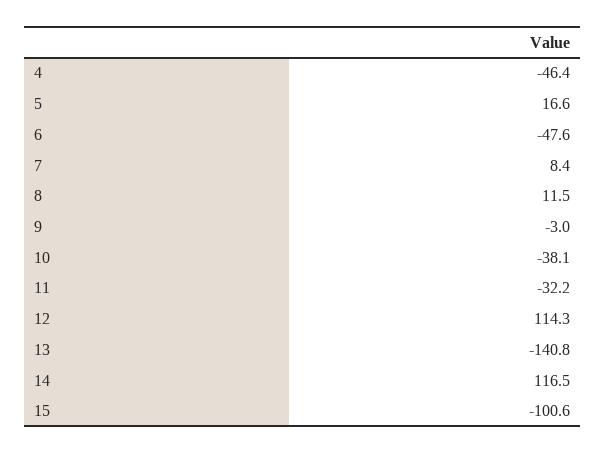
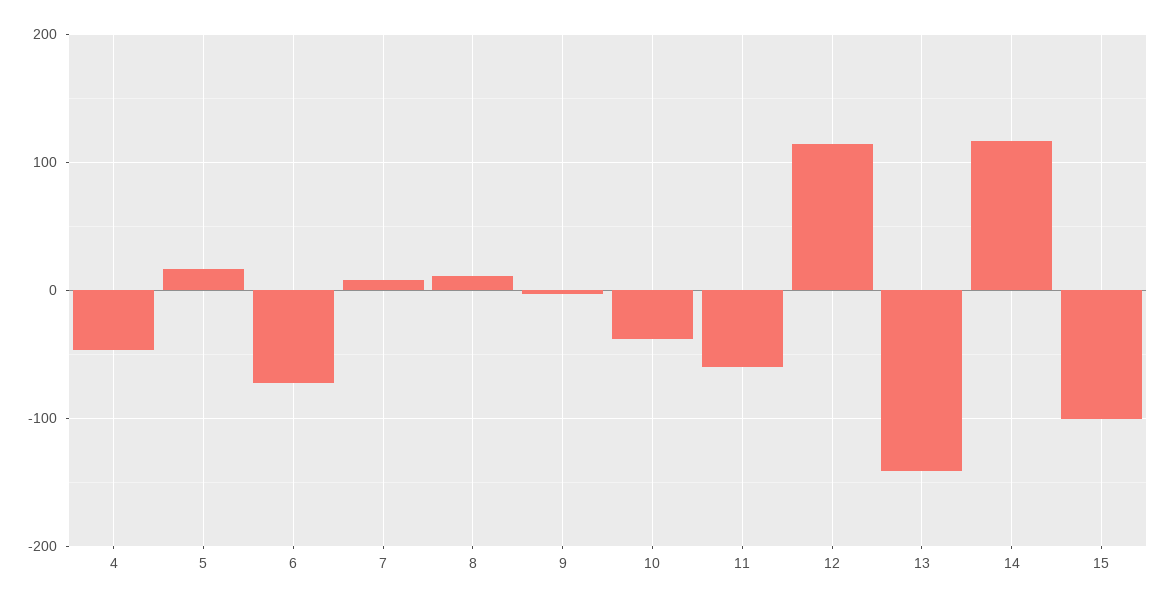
  {
    "4": -46.4,
    "5": 16.6,
-   "6": -47.6,
+   "6": -70,
    "7": 8.4,
    "8": 11.5,
    "9": -3,
    "10": -38.1,
-   "11": -32.2,
+   "11": -60,
    "12": 114.3,
    "13": -140.8,
    "14": 116.5,
    "15": -100.6
  }

